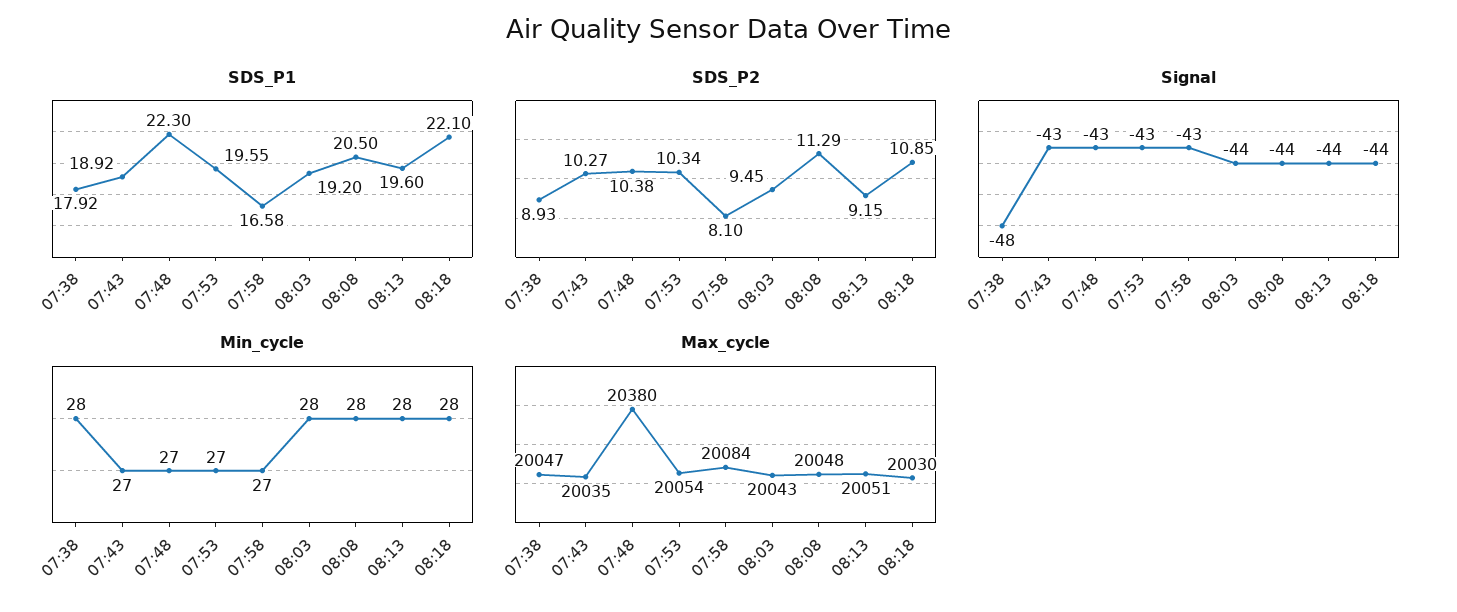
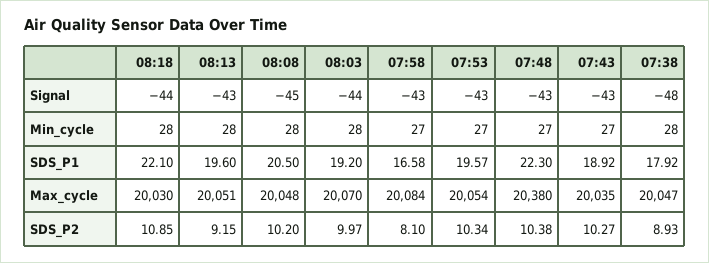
  {
    "SDS_P1": {
      "07:38": 17.92,
      "07:43": 18.92,
      "07:48": 22.3,
-     "07:53": 19.55,
+     "07:53": 19.57,
      "07:58": 16.58,
      "08:03": 19.2,
      "08:08": 20.5,
      "08:13": 19.6,
      "08:18": 22.1
    },
    "SDS_P2": {
      "07:38": 8.93,
      "07:43": 10.27,
      "07:48": 10.38,
      "07:53": 10.34,
      "07:58": 8.1,
-     "08:03": 9.45,
+     "08:03": 9.97,
-     "08:08": 11.29,
+     "08:08": 10.2,
      "08:13": 9.15,
      "08:18": 10.85
    },
    "Signal": {
      "07:38": -48,
      "07:43": -43,
      "07:48": -43,
      "07:53": -43,
      "07:58": -43,
      "08:03": -44,
-     "08:08": -44,
+     "08:08": -45,
-     "08:13": -44,
+     "08:13": -43,
      "08:18": -44
    },
    "Min_cycle": {
      "07:38": 28,
      "07:43": 27,
      "07:48": 27,
      "07:53": 27,
      "07:58": 27,
      "08:03": 28,
      "08:08": 28,
      "08:13": 28,
      "08:18": 28
    },
    "Max_cycle": {
      "07:38": 20047,
      "07:43": 20035,
      "07:48": 20380,
      "07:53": 20054,
      "07:58": 20084,
-     "08:03": 20043,
+     "08:03": 20070,
      "08:08": 20048,
      "08:13": 20051,
      "08:18": 20030
    }
  }

